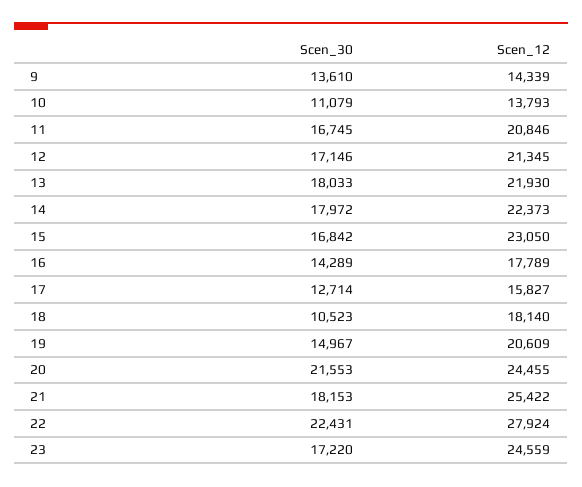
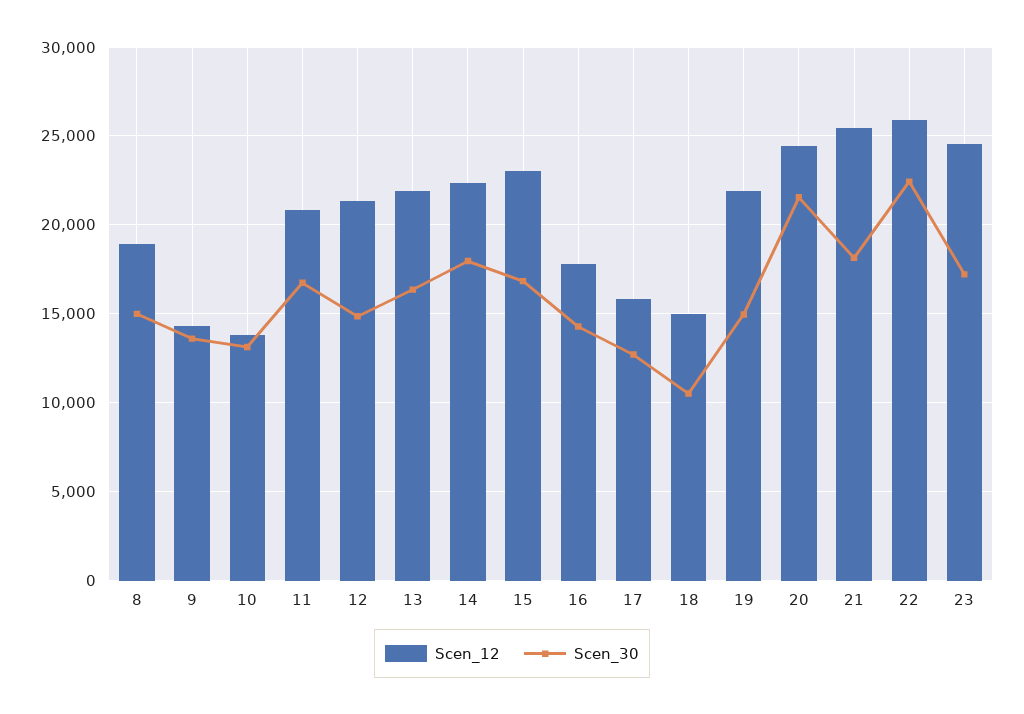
  {
    "Scen_30": {
      "9": 13610,
-     "10": 11079,
+     "10": 13000,
      "11": 16745,
-     "12": 17146,
+     "12": 15000,
-     "13": 18033,
+     "13": 16500,
      "14": 17972,
      "15": 16842,
      "16": 14289,
      "17": 12714,
      "18": 10523,
      "19": 14967,
      "20": 21553,
      "21": 18153,
      "22": 22431,
-     "23": 17220
+     "23": 17220,
+     "8": 15000
    },
    "Scen_12": {
      "9": 14339,
      "10": 13793,
      "11": 20846,
      "12": 21345,
      "13": 21930,
      "14": 22373,
      "15": 23050,
      "16": 17789,
      "17": 15827,
-     "18": 18140,
+     "18": 15000,
-     "19": 20609,
+     "19": 22000,
      "20": 24455,
      "21": 25422,
-     "22": 27924,
+     "22": 26000,
-     "23": 24559
+     "23": 24559,
+     "8": 19000
    }
  }

